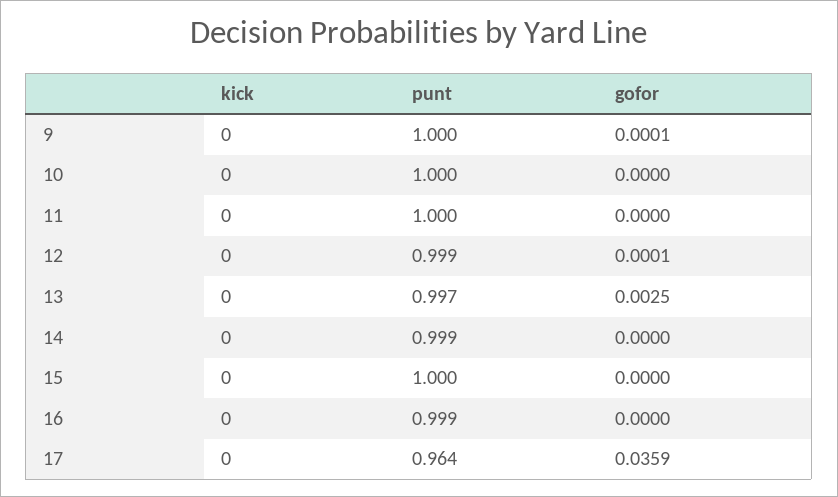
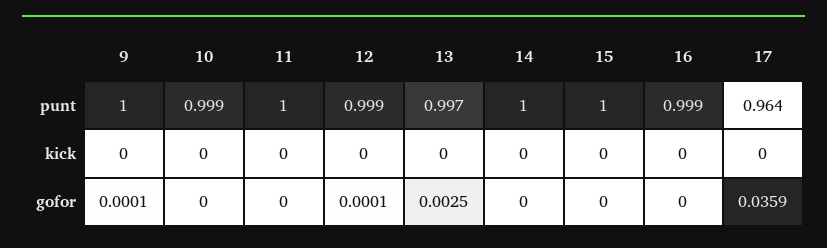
  {
    "kick": {
      "9": 0,
      "10": 0,
      "11": 0,
      "12": 0,
      "13": 0,
      "14": 0,
      "15": 0,
      "16": 0,
      "17": 0
    },
    "punt": {
      "9": 1,
-     "10": 1,
+     "10": 0.999,
      "11": 1,
      "12": 0.999,
      "13": 0.997,
-     "14": 0.999,
+     "14": 1,
      "15": 1,
      "16": 0.999,
      "17": 0.964
    },
    "gofor": {
      "9": 0.0001,
      "10": 0,
      "11": 0,
      "12": 0.0001,
      "13": 0.0025,
      "14": 0,
      "15": 0,
      "16": 0,
      "17": 0.0359
    }
  }

